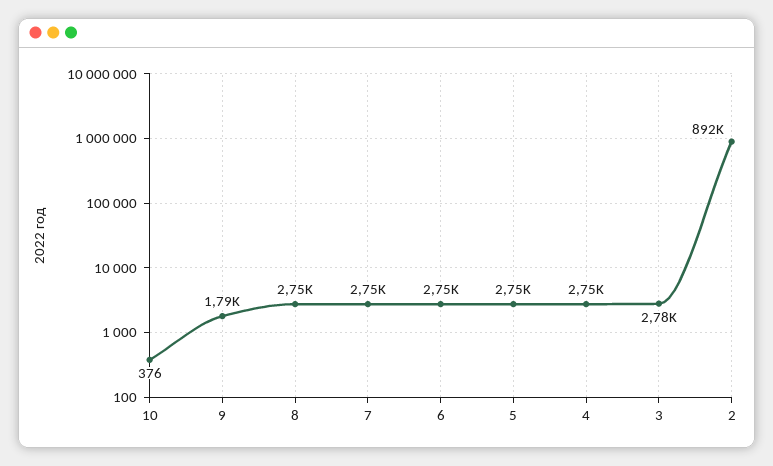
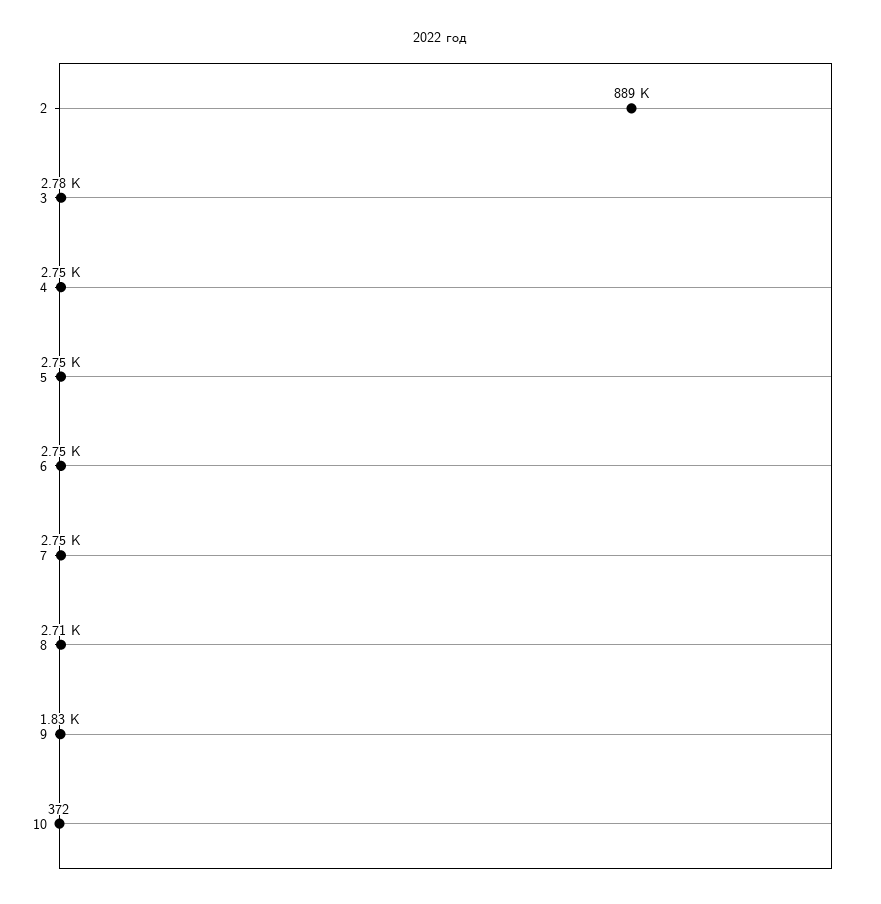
  {
-   "10": 376,
+   "10": 372,
-   "9": 1790,
+   "9": 1830,
-   "8": 2750,
+   "8": 2710,
    "7": 2750,
    "6": 2750,
    "5": 2750,
    "4": 2750,
    "3": 2780,
-   "2": 892000
+   "2": 889000
  }

